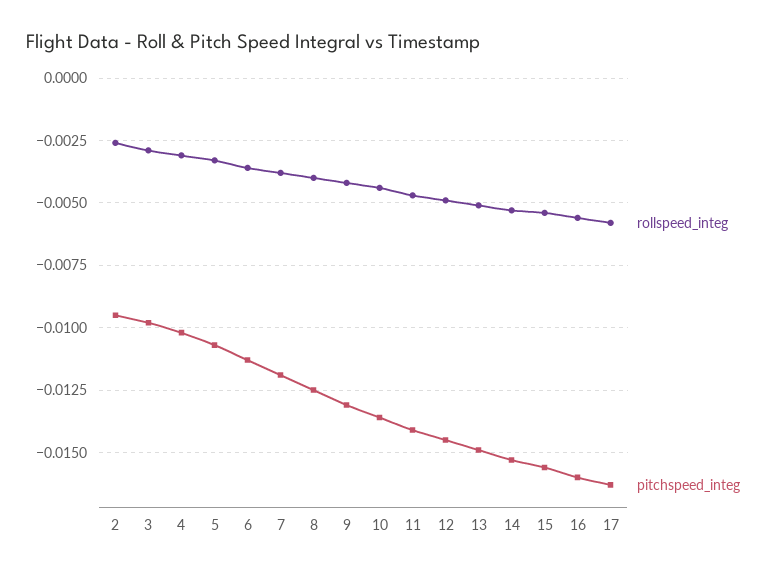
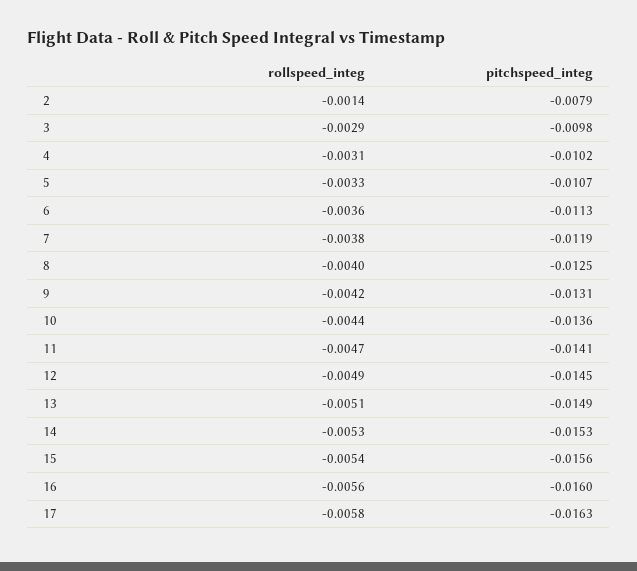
  {
    "rollspeed_integ": {
-     "2": -0.0025,
+     "2": -0.0014,
      "3": -0.0029,
      "4": -0.0031,
      "5": -0.0033,
      "6": -0.0036,
      "7": -0.0038,
      "8": -0.004,
      "9": -0.0042,
      "10": -0.0044,
      "11": -0.0047,
      "12": -0.0049,
      "13": -0.0051,
      "14": -0.0053,
      "15": -0.0054,
      "16": -0.0056,
      "17": -0.0058
    },
    "pitchspeed_integ": {
-     "2": -0.0095,
+     "2": -0.0079,
      "3": -0.0098,
      "4": -0.0102,
      "5": -0.0107,
      "6": -0.0113,
      "7": -0.0119,
      "8": -0.0125,
      "9": -0.0131,
      "10": -0.0136,
      "11": -0.0141,
      "12": -0.0145,
      "13": -0.0149,
      "14": -0.0153,
      "15": -0.0156,
      "16": -0.016,
      "17": -0.0163
    }
  }

